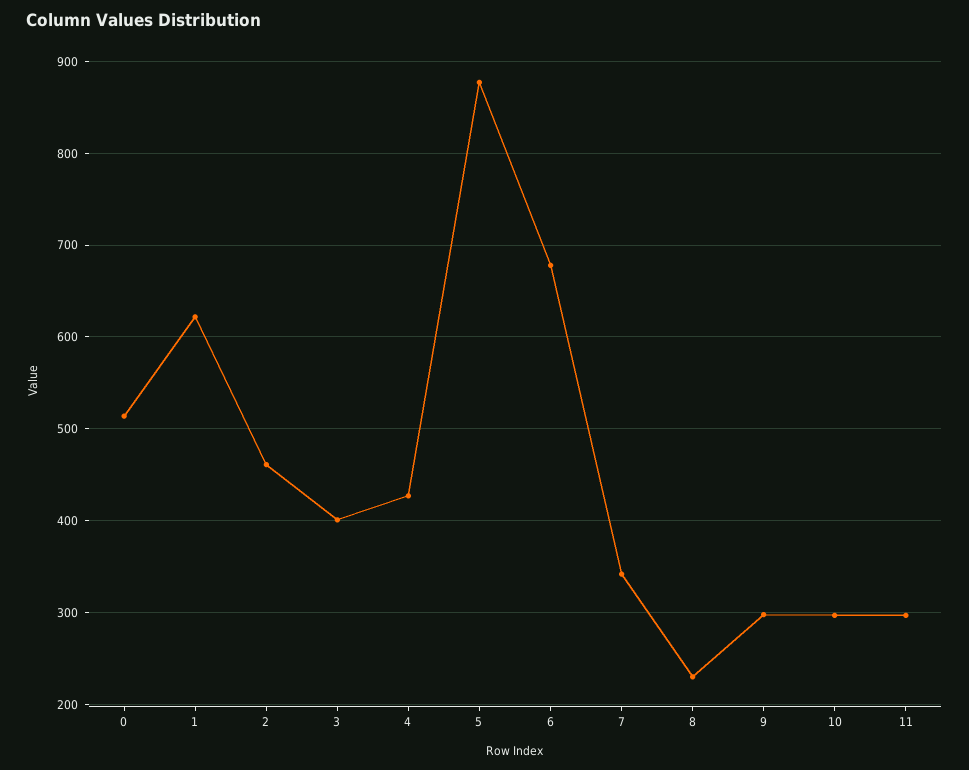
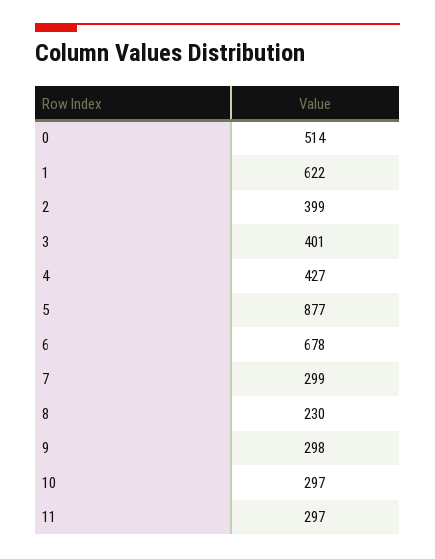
  {
    "0": 514,
    "1": 622,
-   "2": 460,
+   "2": 399,
    "3": 401,
    "4": 427,
    "5": 877,
    "6": 678,
-   "7": 340,
+   "7": 299,
    "8": 230,
    "9": 298,
    "10": 297,
    "11": 297
  }

